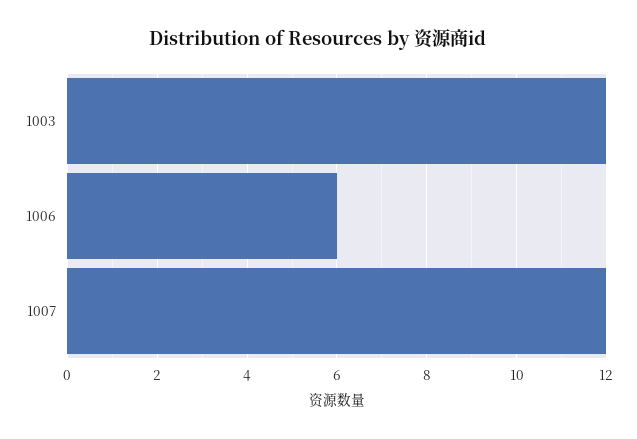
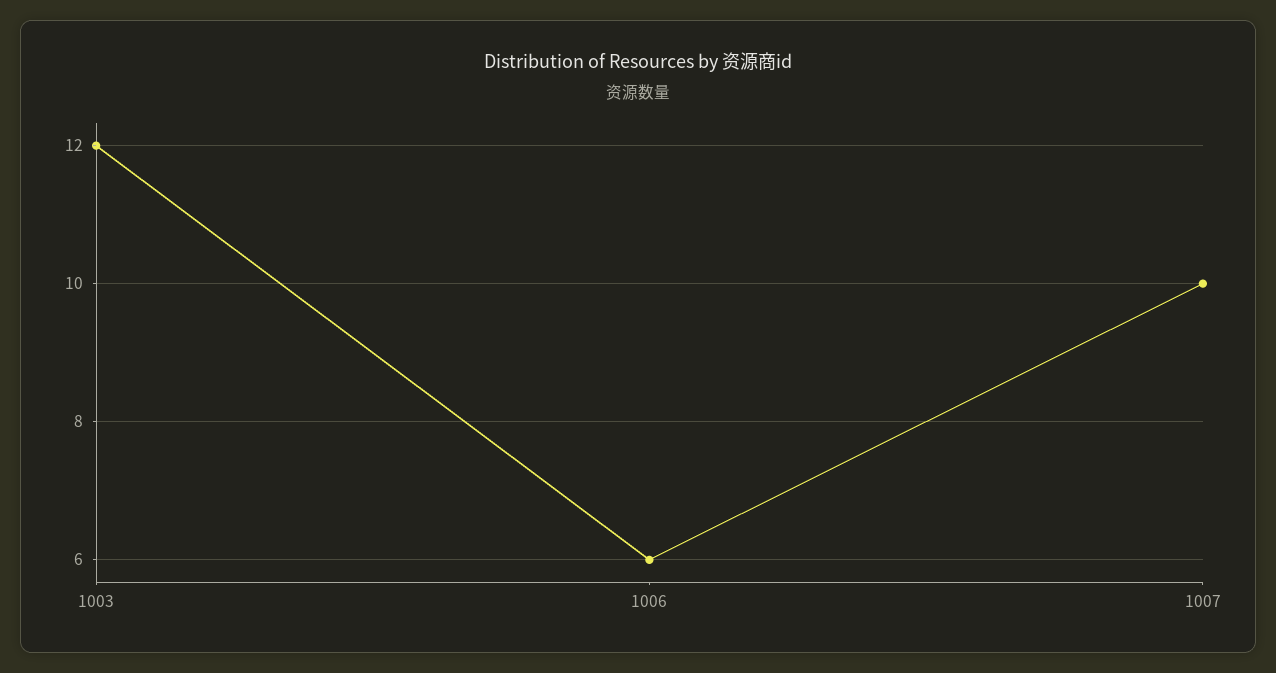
  {
    "1003": 12,
    "1006": 6,
-   "1007": 12
+   "1007": 10
  }

